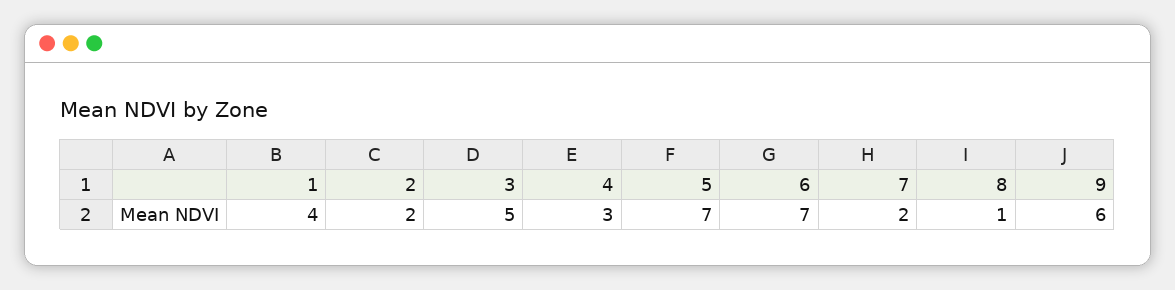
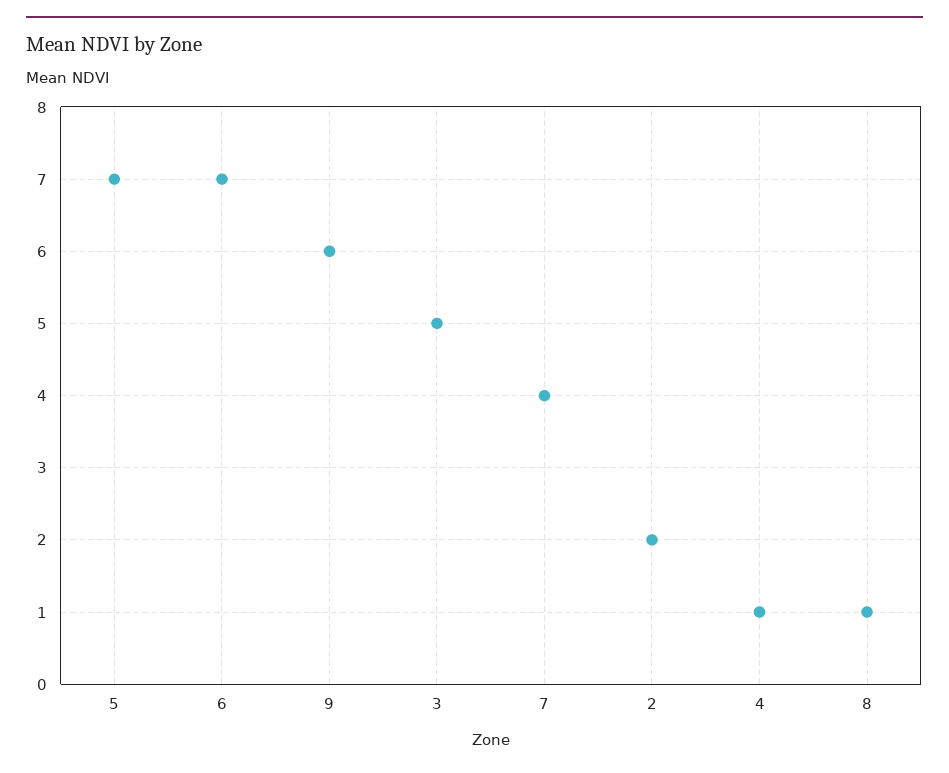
  {
-   "1": 4,
    "2": 2,
    "3": 5,
-   "4": 3,
+   "4": 1,
    "5": 7,
    "6": 7,
-   "7": 2,
+   "7": 4,
    "8": 1,
    "9": 6
  }

